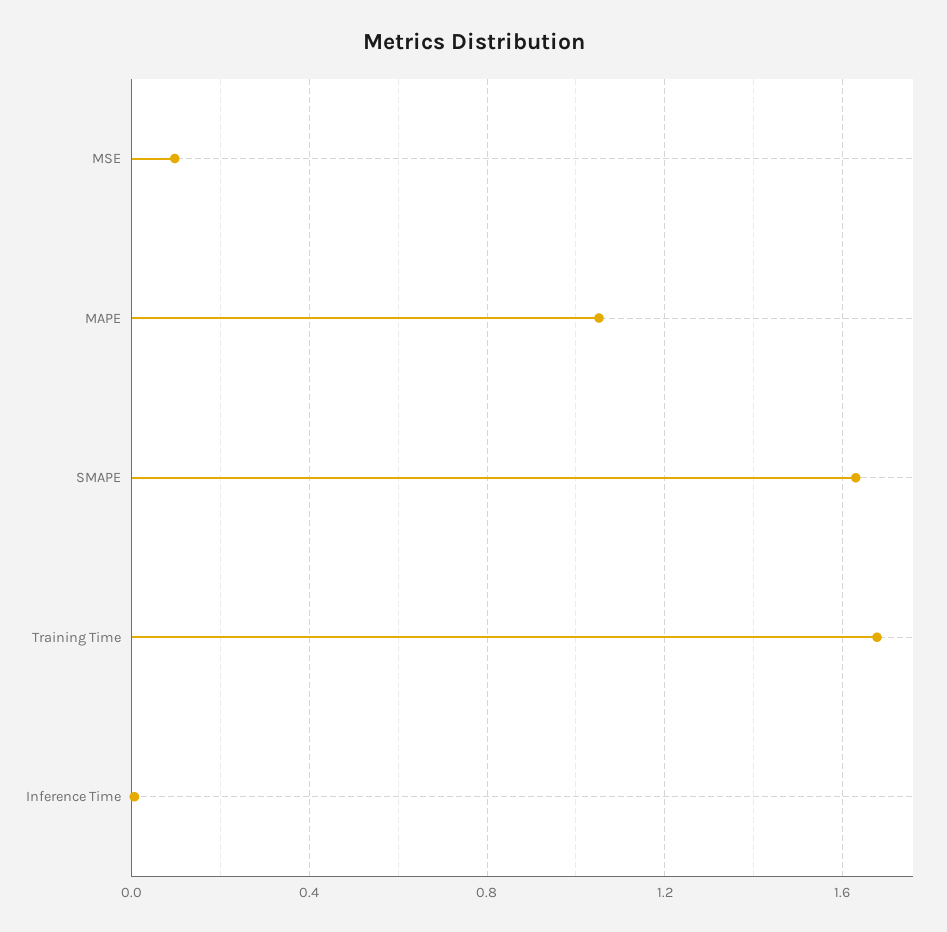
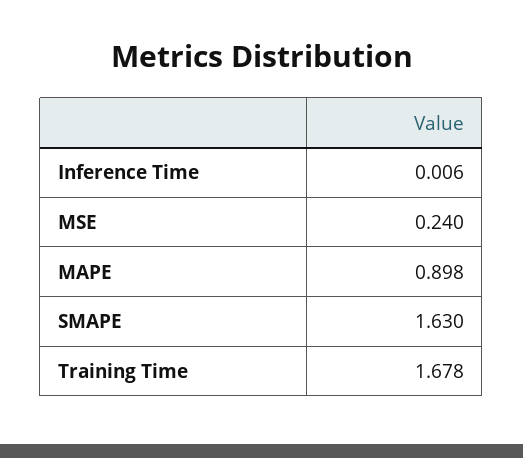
  {
-   "MSE": 0.1,
+   "MSE": 0.24,
-   "MAPE": 1.05,
+   "MAPE": 0.898,
    "SMAPE": 1.63,
    "Training Time": 1.678,
    "Inference Time": 0.006
  }

